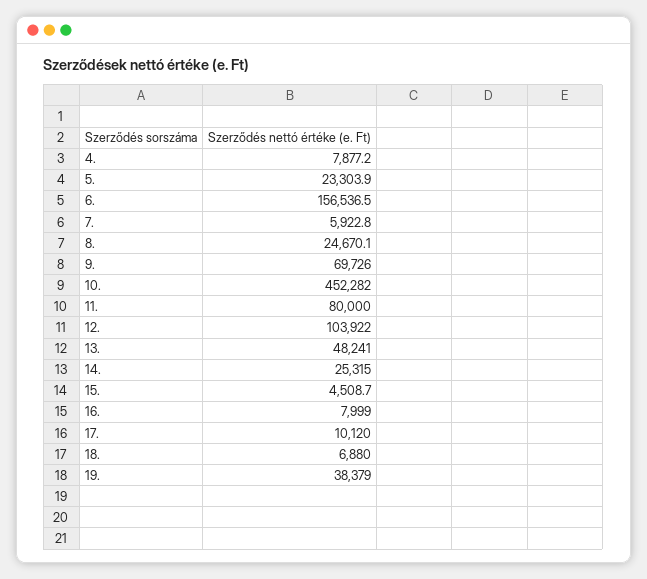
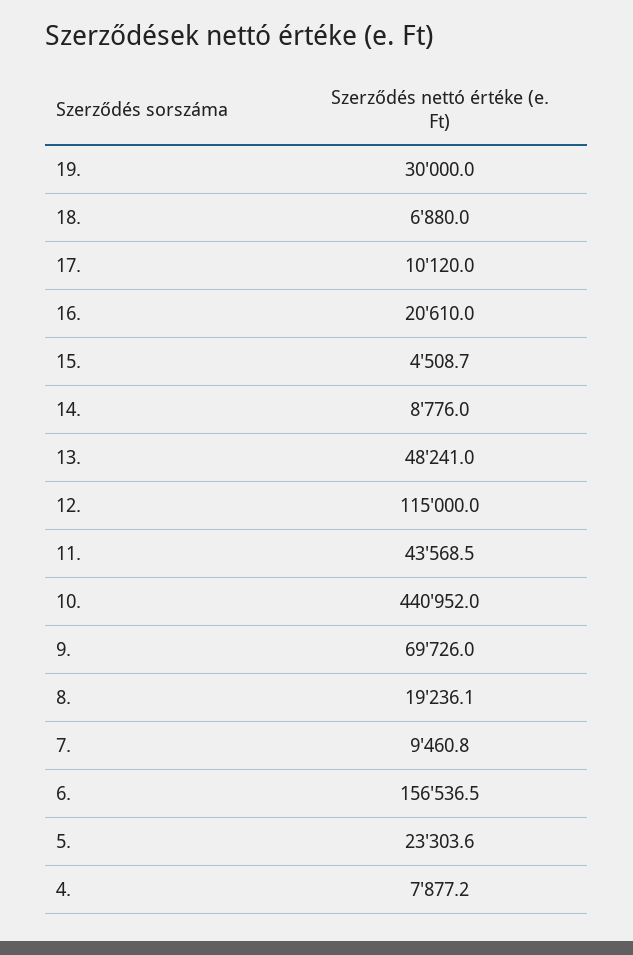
  {
    "4.": 7877.2,
-   "5.": 23303.9,
+   "5.": 23303.6,
    "6.": 156536.5,
-   "7.": 5922.8,
+   "7.": 9460.8,
-   "8.": 24670.1,
+   "8.": 19236.1,
    "9.": 69726,
-   "10.": 452282,
+   "10.": 440952,
-   "11.": 80000,
+   "11.": 43568.5,
-   "12.": 103922,
+   "12.": 115000,
    "13.": 48241,
-   "14.": 25315,
+   "14.": 8776,
    "15.": 4508.7,
-   "16.": 7999,
+   "16.": 20610,
    "17.": 10120,
    "18.": 6880,
-   "19.": 38379
+   "19.": 30000
  }

